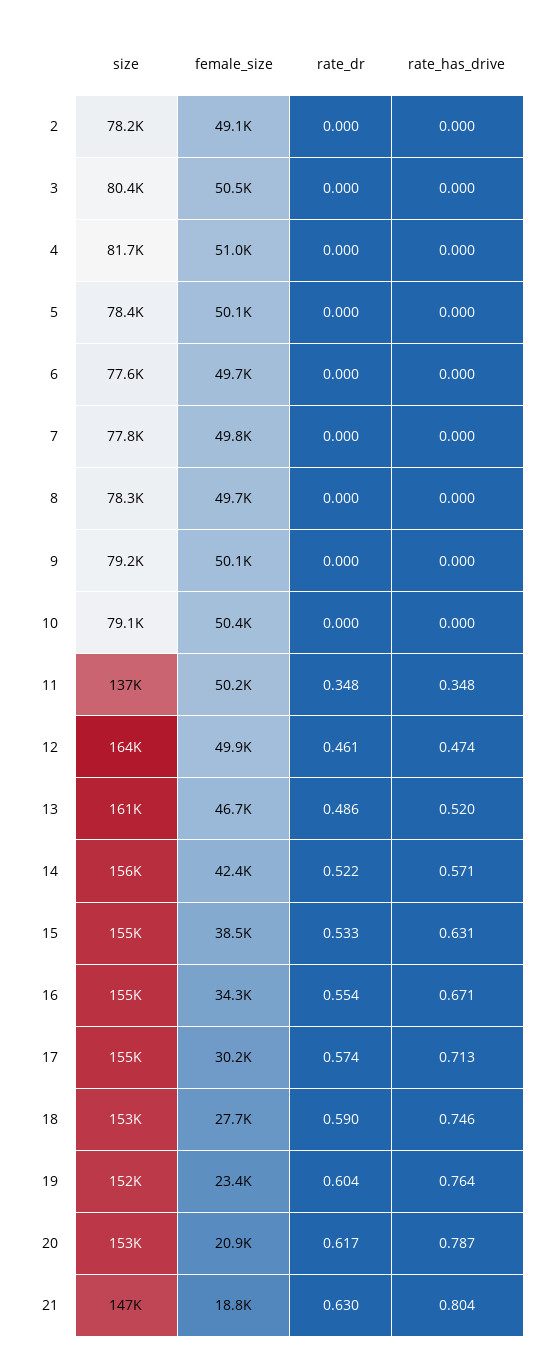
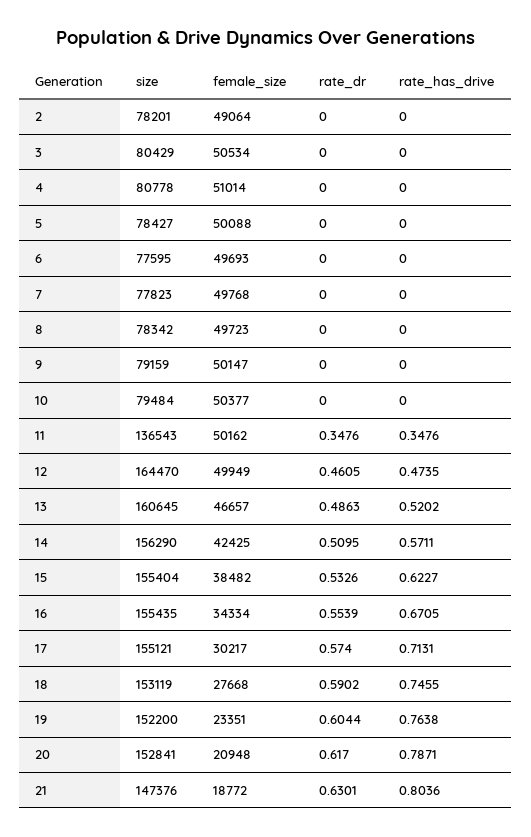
  {
    "size": {
      "2": 78201,
      "3": 80429,
-     "4": 81700,
+     "4": 80778,
      "5": 78427,
      "6": 77595,
      "7": 77823,
      "8": 78342,
      "9": 79159,
-     "10": 79100,
+     "10": 79484,
      "11": 136543,
      "12": 164470,
      "13": 160645,
      "14": 156290,
      "15": 155404,
      "16": 155435,
      "17": 155121,
      "18": 153119,
      "19": 152200,
      "20": 152841,
      "21": 147376
    },
    "female_size": {
      "2": 49064,
      "3": 50534,
      "4": 51014,
      "5": 50088,
      "6": 49693,
      "7": 49768,
      "8": 49723,
      "9": 50147,
      "10": 50377,
      "11": 50162,
      "12": 49949,
      "13": 46657,
      "14": 42425,
      "15": 38482,
      "16": 34334,
      "17": 30217,
      "18": 27668,
      "19": 23351,
      "20": 20948,
      "21": 18772
    },
    "rate_dr": {
      "2": 0,
      "3": 0,
      "4": 0,
      "5": 0,
      "6": 0,
      "7": 0,
      "8": 0,
      "9": 0,
      "10": 0,
      "11": 0.3476,
      "12": 0.4605,
      "13": 0.4863,
-     "14": 0.522,
+     "14": 0.5095,
      "15": 0.5326,
      "16": 0.5539,
      "17": 0.574,
      "18": 0.5902,
      "19": 0.6044,
      "20": 0.617,
      "21": 0.6301
    },
    "rate_has_drive": {
      "2": 0,
      "3": 0,
      "4": 0,
      "5": 0,
      "6": 0,
      "7": 0,
      "8": 0,
      "9": 0,
      "10": 0,
      "11": 0.3476,
      "12": 0.4735,
      "13": 0.5202,
      "14": 0.5711,
-     "15": 0.631,
+     "15": 0.6227,
      "16": 0.6705,
      "17": 0.7131,
      "18": 0.7455,
      "19": 0.7638,
      "20": 0.7871,
      "21": 0.8036
    }
  }

